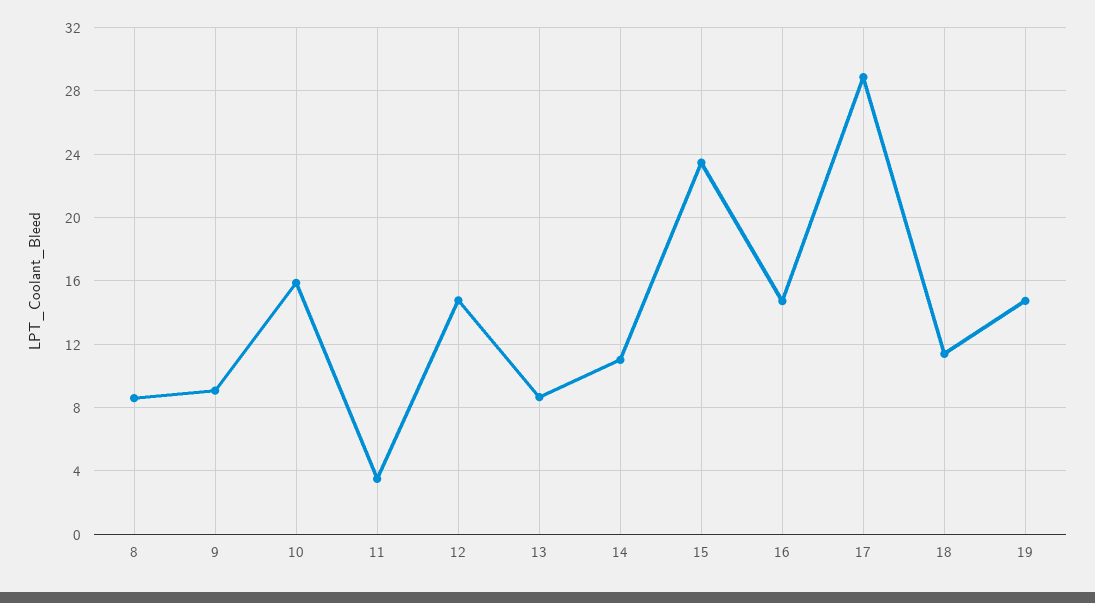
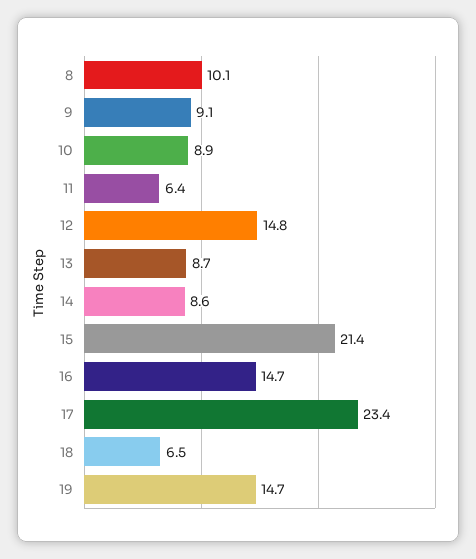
  {
-   "8": 8.5,
+   "8": 10.1,
    "9": 9.1,
-   "10": 16,
+   "10": 8.9,
-   "11": 3.5,
+   "11": 6.4,
    "12": 14.8,
    "13": 8.7,
-   "14": 11,
+   "14": 8.6,
-   "15": 23.5,
+   "15": 21.4,
    "16": 14.7,
-   "17": 29,
+   "17": 23.4,
-   "18": 11.5,
+   "18": 6.5,
    "19": 14.7
  }

